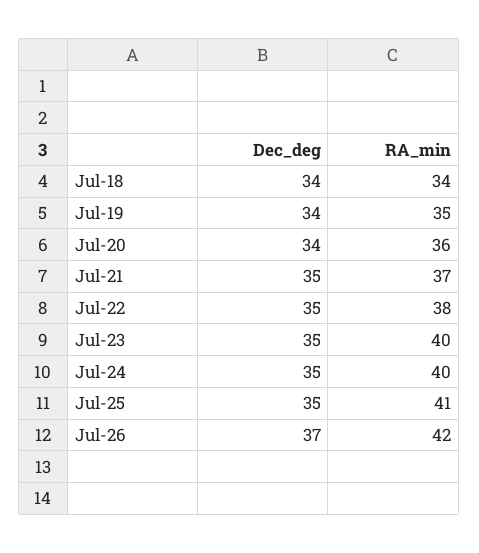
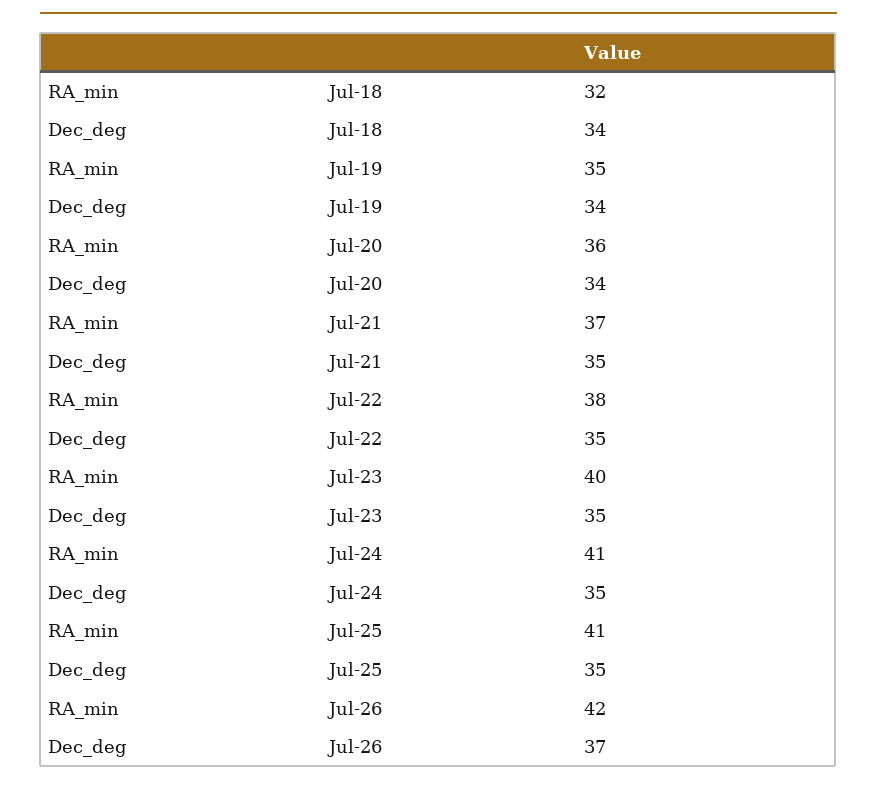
  {
    "Dec_deg": {
      "Jul-18": 34,
      "Jul-19": 34,
      "Jul-20": 34,
      "Jul-21": 35,
      "Jul-22": 35,
      "Jul-23": 35,
      "Jul-24": 35,
      "Jul-25": 35,
      "Jul-26": 37
    },
    "RA_min": {
-     "Jul-18": 34,
+     "Jul-18": 32,
      "Jul-19": 35,
      "Jul-20": 36,
      "Jul-21": 37,
      "Jul-22": 38,
      "Jul-23": 40,
-     "Jul-24": 40,
+     "Jul-24": 41,
      "Jul-25": 41,
      "Jul-26": 42
    }
  }

